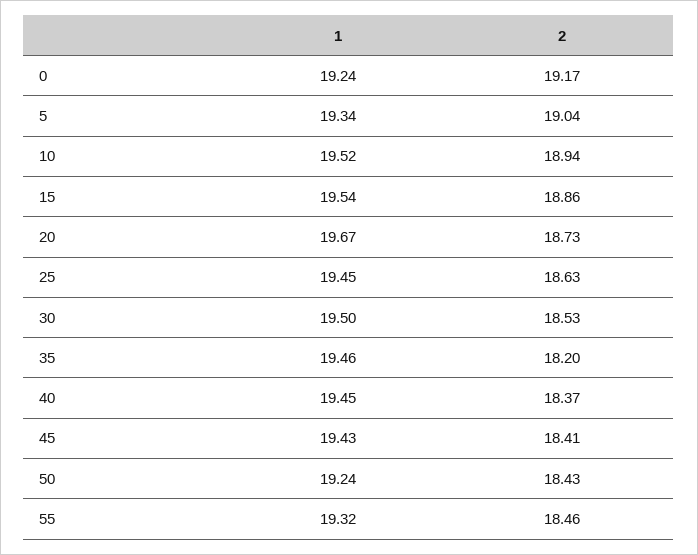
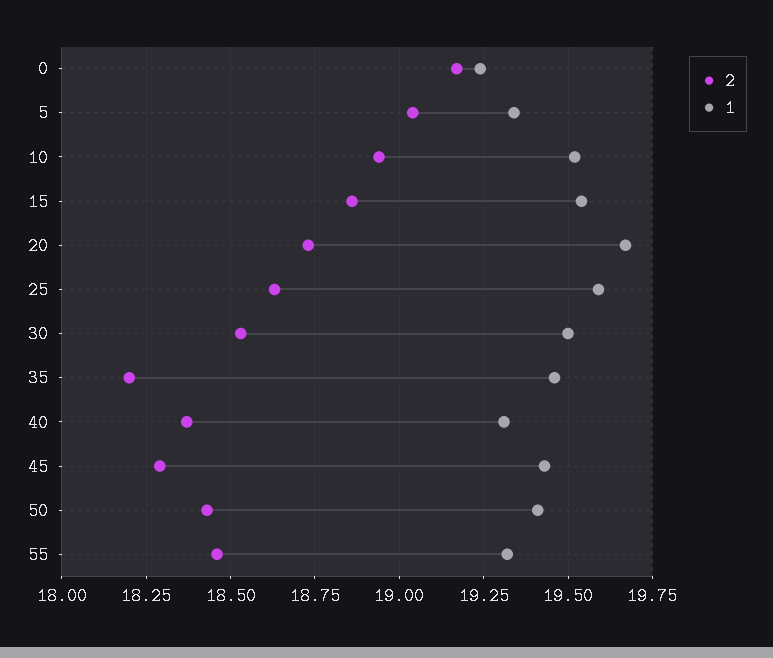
  {
    "1": {
      "0": 19.24,
      "5": 19.34,
      "10": 19.52,
      "15": 19.54,
      "20": 19.67,
-     "25": 19.45,
+     "25": 19.6,
      "30": 19.5,
      "35": 19.46,
-     "40": 19.45,
+     "40": 19.3,
      "45": 19.43,
-     "50": 19.24,
+     "50": 19.4,
      "55": 19.32
    },
    "2": {
      "0": 19.17,
      "5": 19.04,
      "10": 18.94,
      "15": 18.86,
      "20": 18.73,
      "25": 18.63,
      "30": 18.53,
      "35": 18.2,
      "40": 18.37,
-     "45": 18.41,
+     "45": 18.3,
      "50": 18.43,
      "55": 18.46
    }
  }

